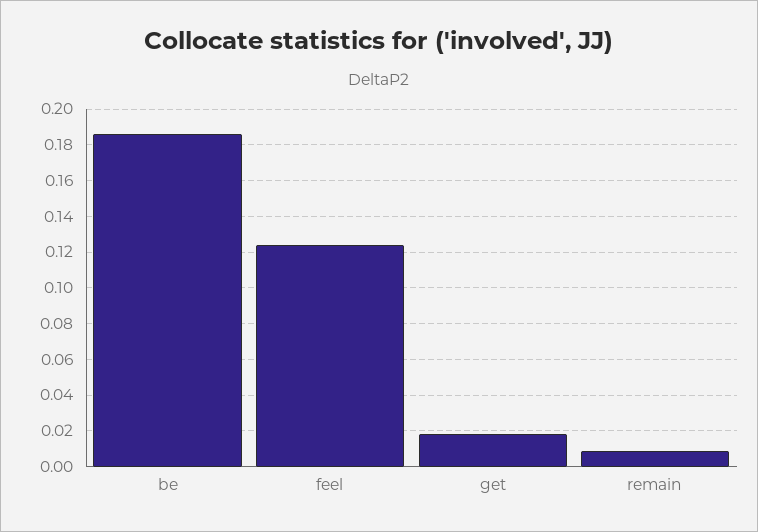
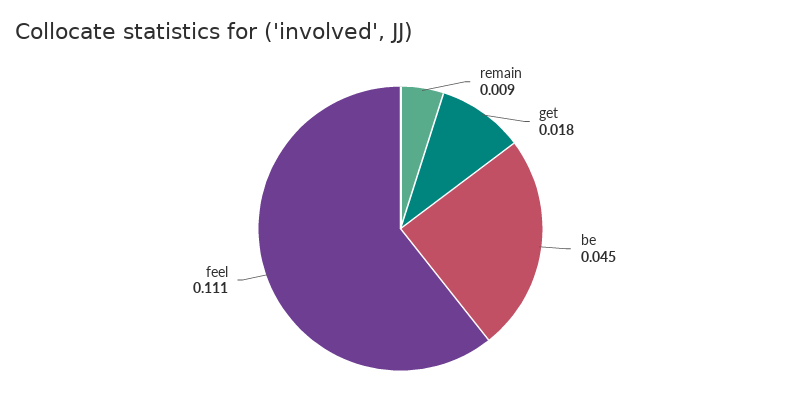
  {
-   "be": 0.185,
+   "be": 0.045,
-   "feel": 0.125,
+   "feel": 0.111,
    "get": 0.018,
    "remain": 0.009
  }

